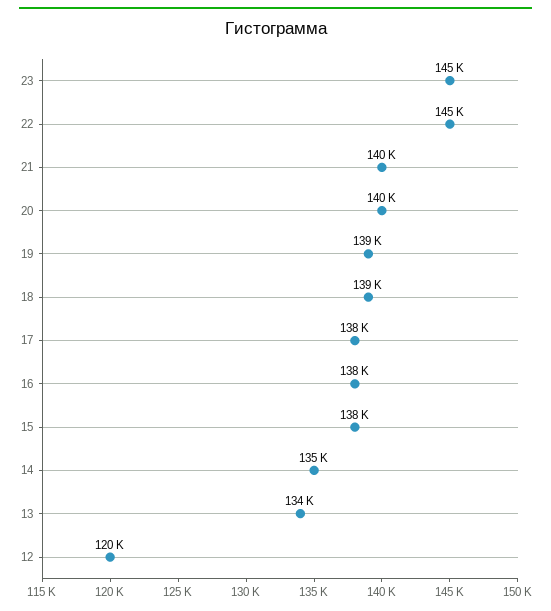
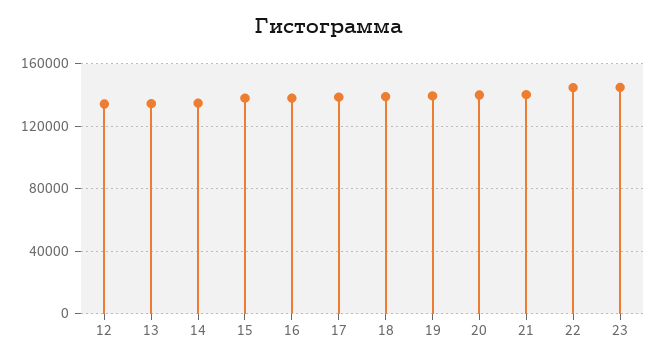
  {
    "23": 145000,
    "22": 145000,
    "21": 140000,
    "20": 140000,
    "19": 139000,
    "18": 139000,
    "17": 138000,
    "16": 138000,
    "15": 138000,
    "14": 135000,
    "13": 134000,
-   "12": 120000
+   "12": 135000
  }

